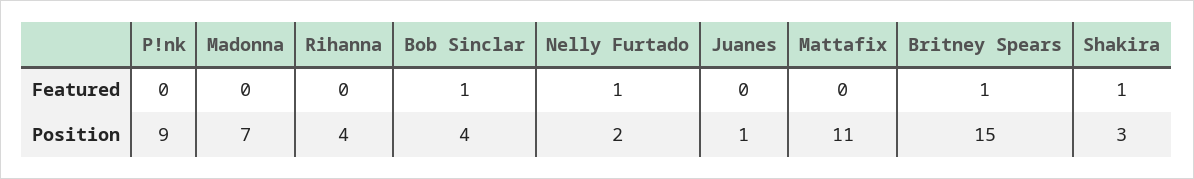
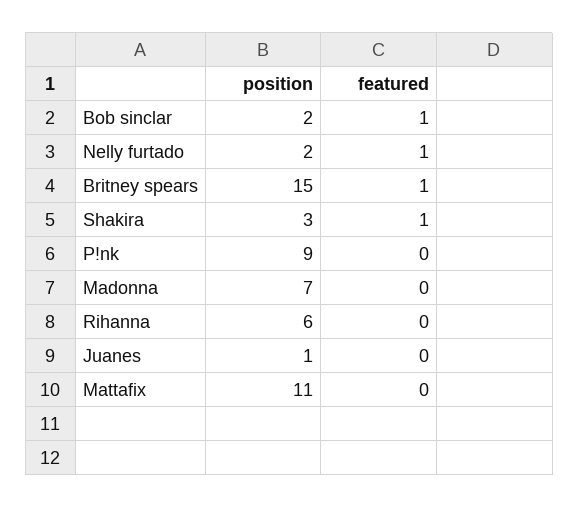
  {
    "P!nk": {
      "Featured": 0,
      "Position": 9
    },
    "Madonna": {
      "Featured": 0,
      "Position": 7
    },
    "Rihanna": {
      "Featured": 0,
-     "Position": 4
+     "Position": 6
    },
    "Bob Sinclar": {
      "Featured": 1,
-     "Position": 4
+     "Position": 2
    },
    "Nelly Furtado": {
      "Featured": 1,
      "Position": 2
    },
    "Juanes": {
      "Featured": 0,
      "Position": 1
    },
    "Mattafix": {
      "Featured": 0,
      "Position": 11
    },
    "Britney Spears": {
      "Featured": 1,
      "Position": 15
    },
    "Shakira": {
      "Featured": 1,
      "Position": 3
    }
  }

